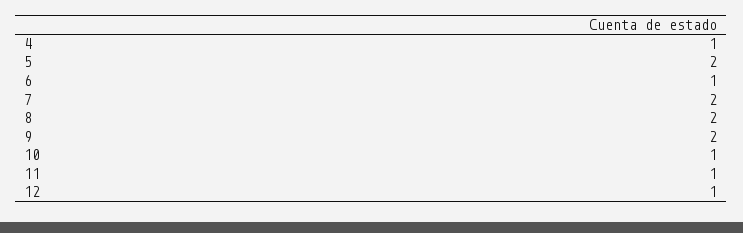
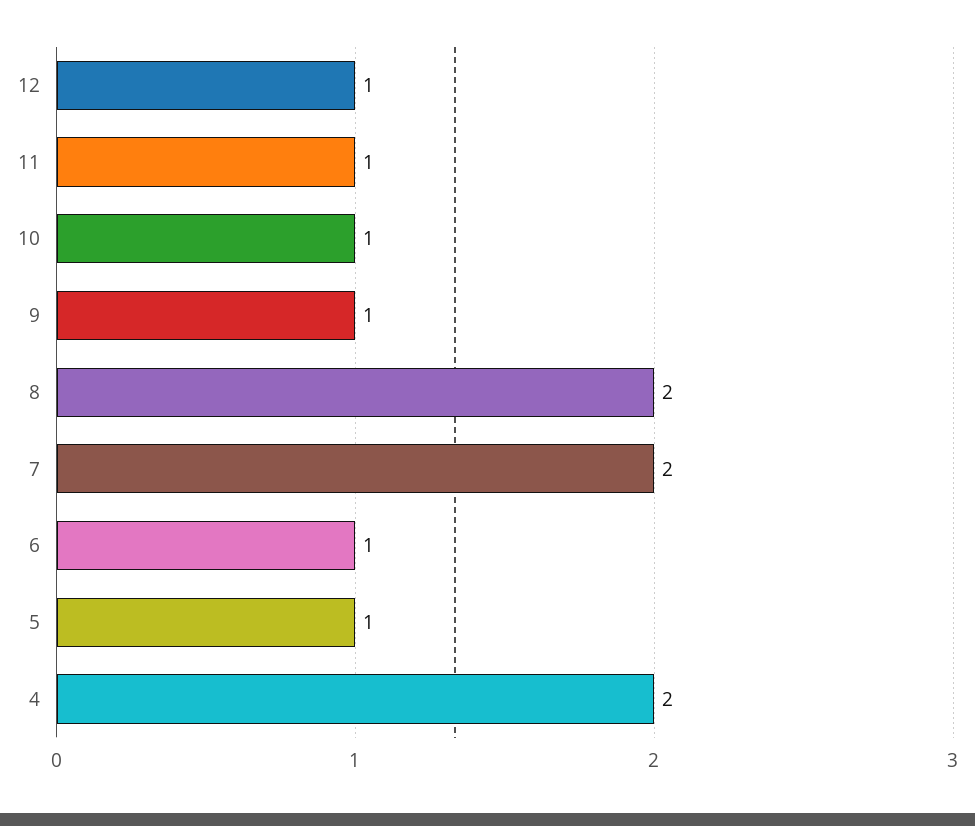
  {
-   "4": 1,
+   "4": 2,
-   "5": 2,
+   "5": 1,
    "6": 1,
    "7": 2,
    "8": 2,
-   "9": 2,
+   "9": 1,
    "10": 1,
    "11": 1,
    "12": 1
  }

